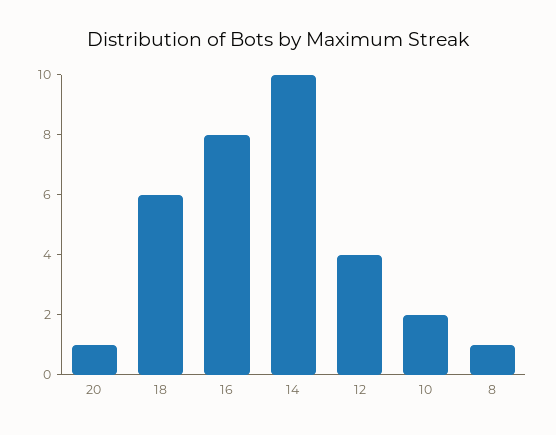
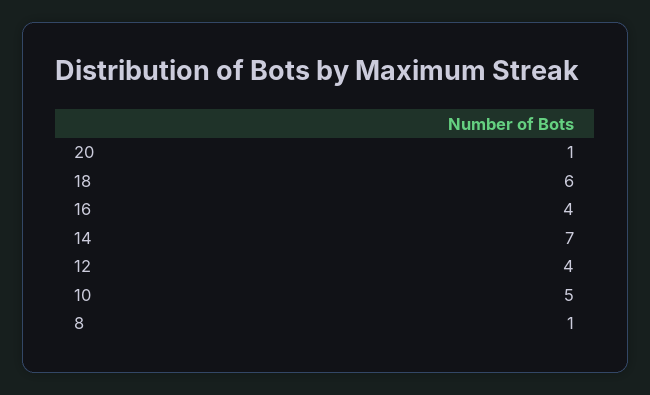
  {
    "20": 1,
    "18": 6,
-   "16": 8,
+   "16": 4,
-   "14": 10,
+   "14": 7,
    "12": 4,
-   "10": 2,
+   "10": 5,
    "8": 1
  }

